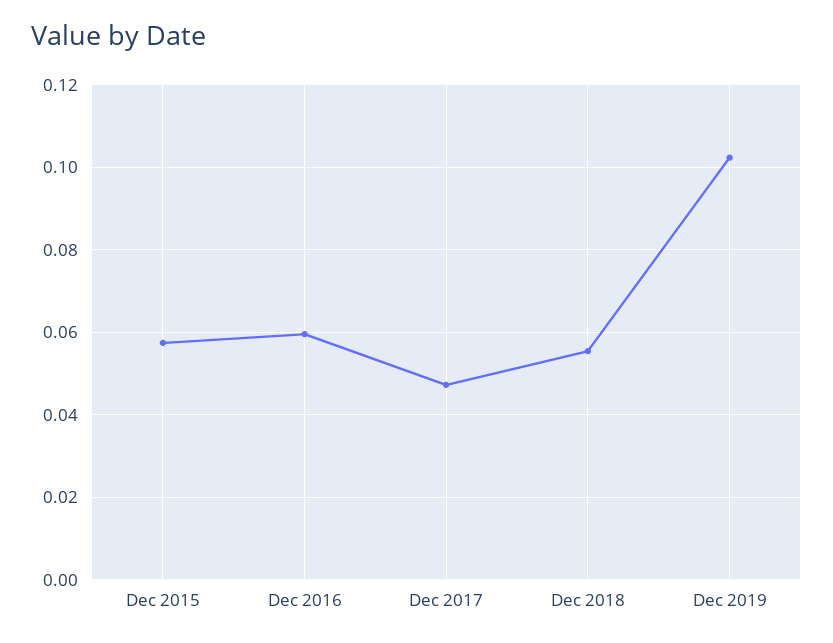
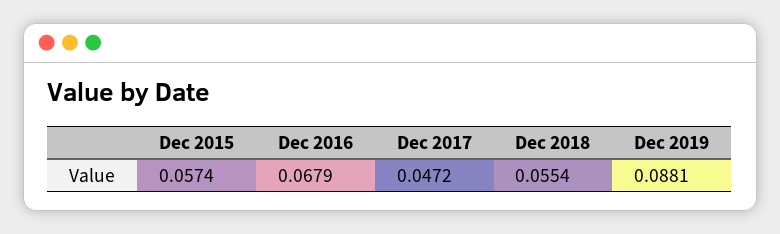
  {
    "Dec 2015": 0.0574,
-   "Dec 2016": 0.06,
+   "Dec 2016": 0.0679,
    "Dec 2017": 0.0472,
    "Dec 2018": 0.0554,
-   "Dec 2019": 0.102
+   "Dec 2019": 0.0881
  }

